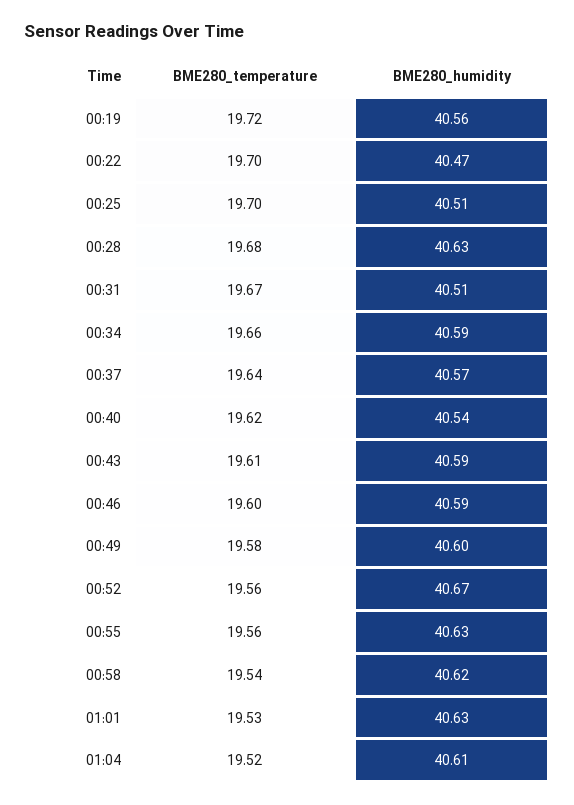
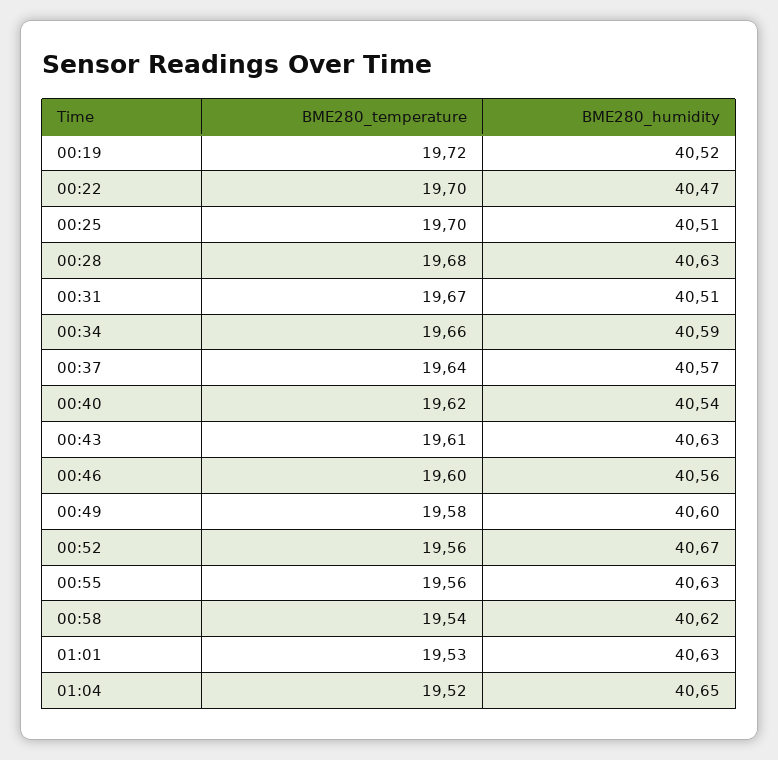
  {
    "BME280_temperature": {
      "00:19": 19.72,
      "00:22": 19.7,
      "00:25": 19.7,
      "00:28": 19.68,
      "00:31": 19.67,
      "00:34": 19.66,
      "00:37": 19.64,
      "00:40": 19.62,
      "00:43": 19.61,
      "00:46": 19.6,
      "00:49": 19.58,
      "00:52": 19.56,
      "00:55": 19.56,
      "00:58": 19.54,
      "01:01": 19.53,
      "01:04": 19.52
    },
    "BME280_humidity": {
-     "00:19": 40.56,
+     "00:19": 40.52,
      "00:22": 40.47,
      "00:25": 40.51,
      "00:28": 40.63,
      "00:31": 40.51,
      "00:34": 40.59,
      "00:37": 40.57,
      "00:40": 40.54,
-     "00:43": 40.59,
+     "00:43": 40.63,
-     "00:46": 40.59,
+     "00:46": 40.56,
      "00:49": 40.6,
      "00:52": 40.67,
      "00:55": 40.63,
      "00:58": 40.62,
      "01:01": 40.63,
-     "01:04": 40.61
+     "01:04": 40.65
    }
  }

